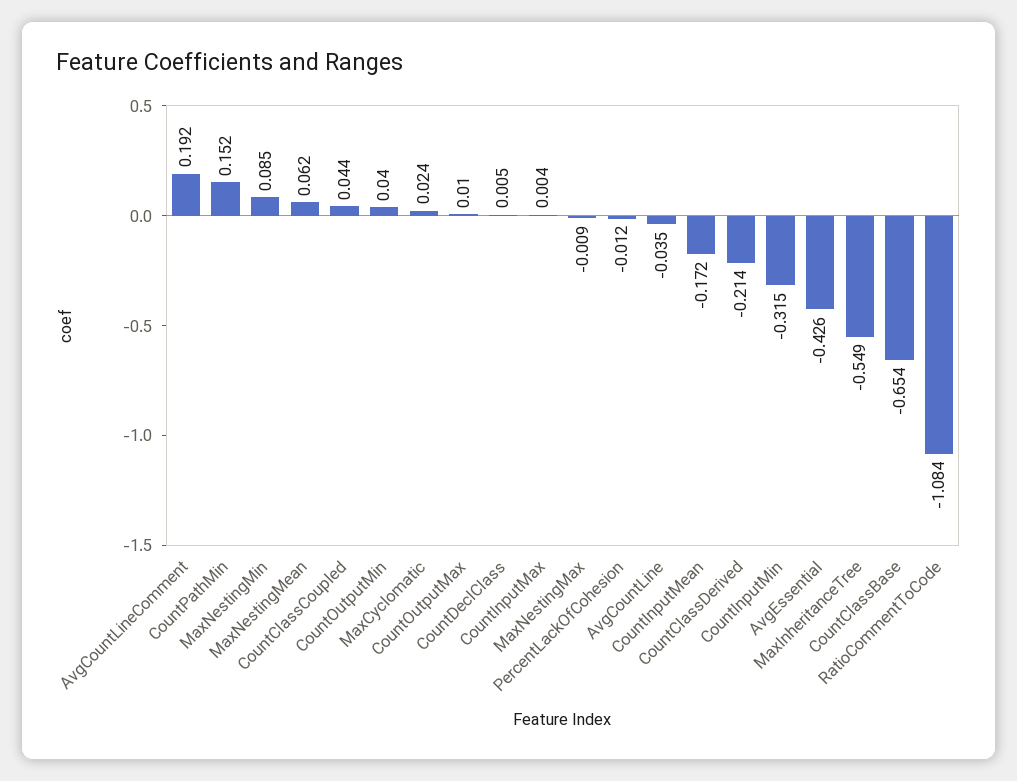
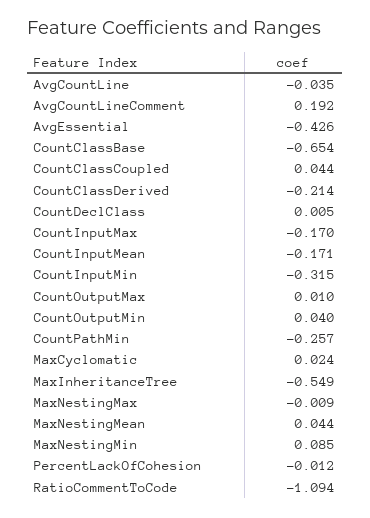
  {
    "AvgCountLineComment": 0.192,
-   "CountPathMin": 0.152,
+   "CountPathMin": -0.257,
    "MaxNestingMin": 0.085,
-   "MaxNestingMean": 0.062,
+   "MaxNestingMean": 0.044,
    "CountClassCoupled": 0.044,
    "CountOutputMin": 0.04,
    "MaxCyclomatic": 0.024,
    "CountOutputMax": 0.01,
    "CountDeclClass": 0.005,
-   "CountInputMax": 0.004,
+   "CountInputMax": -0.17,
    "MaxNestingMax": -0.009,
    "PercentLackOfCohesion": -0.012,
    "AvgCountLine": -0.035,
-   "CountInputMean": -0.172,
+   "CountInputMean": -0.171,
    "CountClassDerived": -0.214,
    "CountInputMin": -0.315,
    "AvgEssential": -0.426,
    "MaxInheritanceTree": -0.549,
    "CountClassBase": -0.654,
-   "RatioCommentToCode": -1.084
+   "RatioCommentToCode": -1.094
  }

